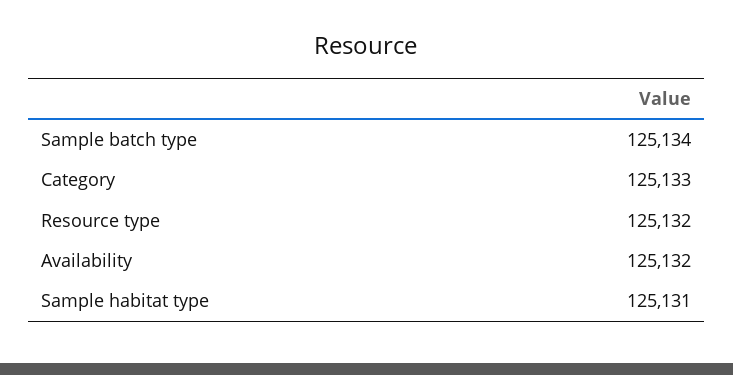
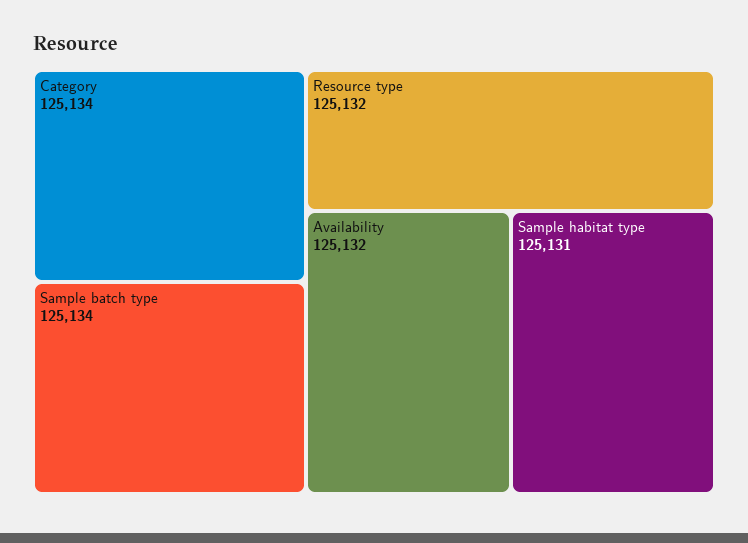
  {
    "Sample batch type": 125134,
-   "Category": 125133,
+   "Category": 125134,
    "Resource type": 125132,
    "Availability": 125132,
    "Sample habitat type": 125131
  }

